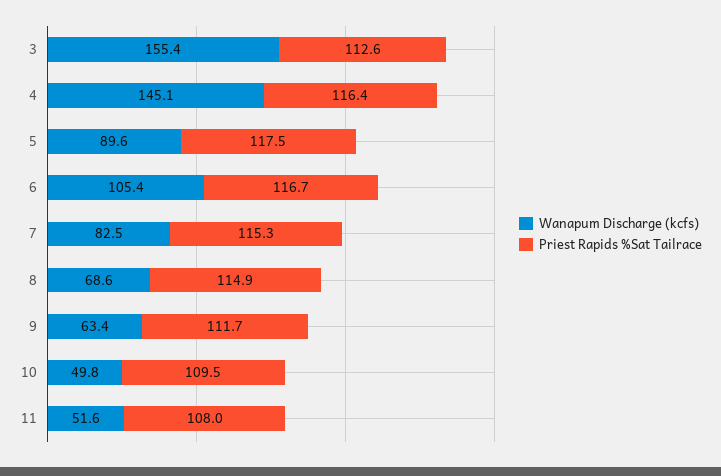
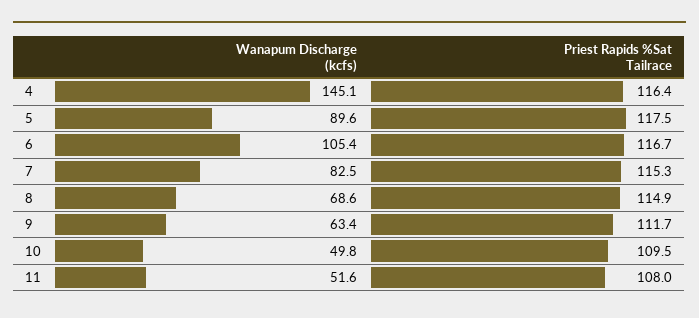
  {
    "Wanapum Discharge (kcfs)": {
-     "3": 155.4,
      "4": 145.1,
      "5": 89.6,
      "6": 105.4,
      "7": 82.5,
      "8": 68.6,
      "9": 63.4,
      "10": 49.8,
      "11": 51.6
    },
    "Priest Rapids %Sat Tailrace": {
-     "3": 112.6,
      "4": 116.4,
      "5": 117.5,
      "6": 116.7,
      "7": 115.3,
      "8": 114.9,
      "9": 111.7,
      "10": 109.5,
      "11": 108
    }
  }

